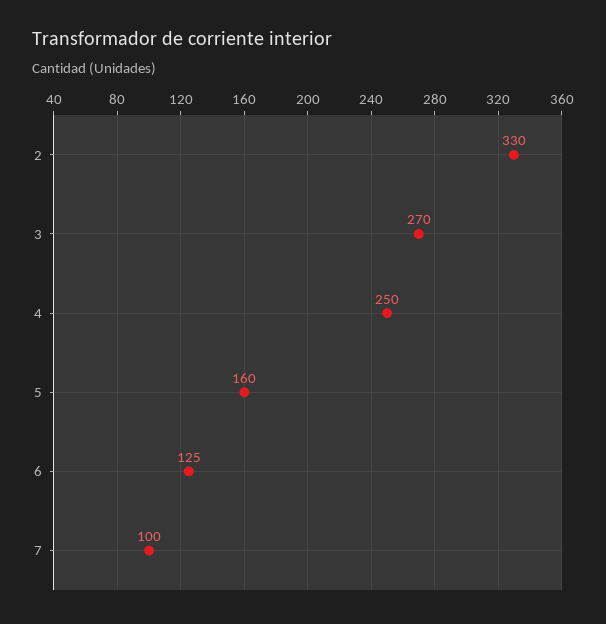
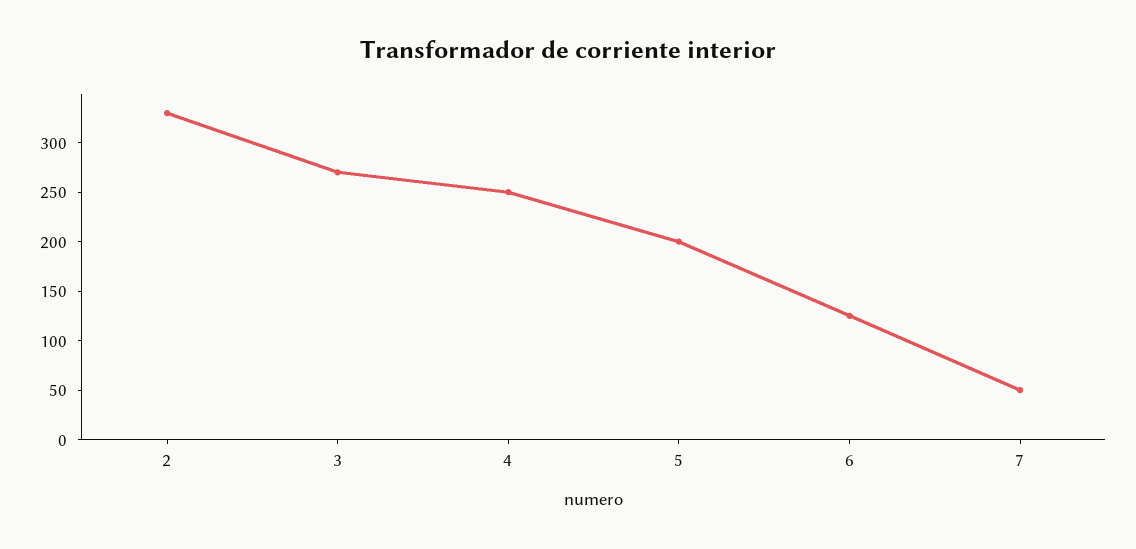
  {
    "2": 330,
    "3": 270,
    "4": 250,
-   "5": 160,
+   "5": 200,
    "6": 125,
-   "7": 100
+   "7": 50
  }

